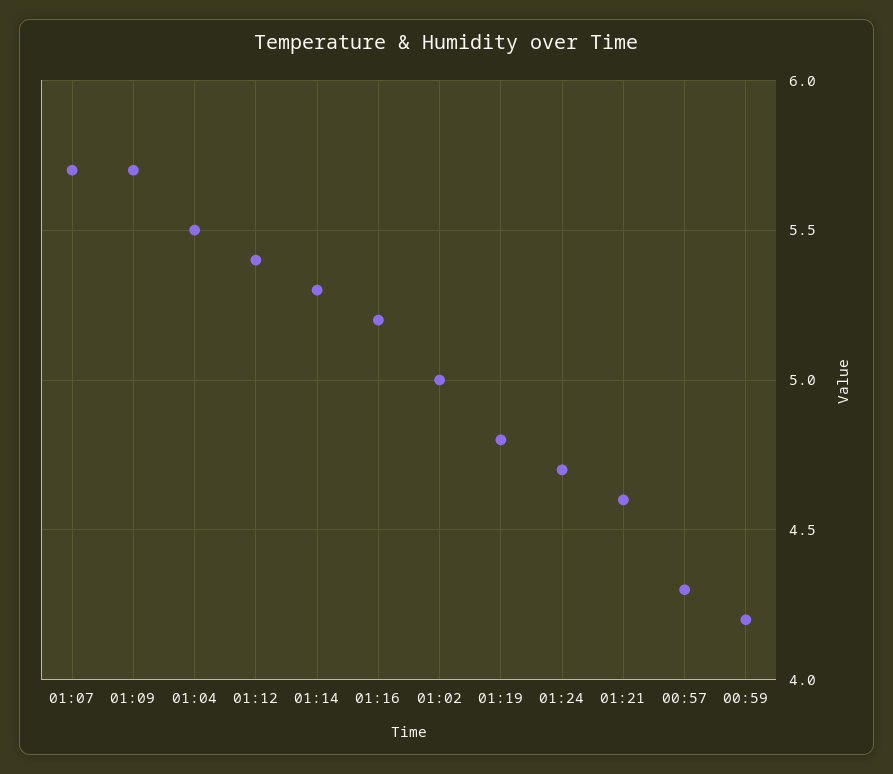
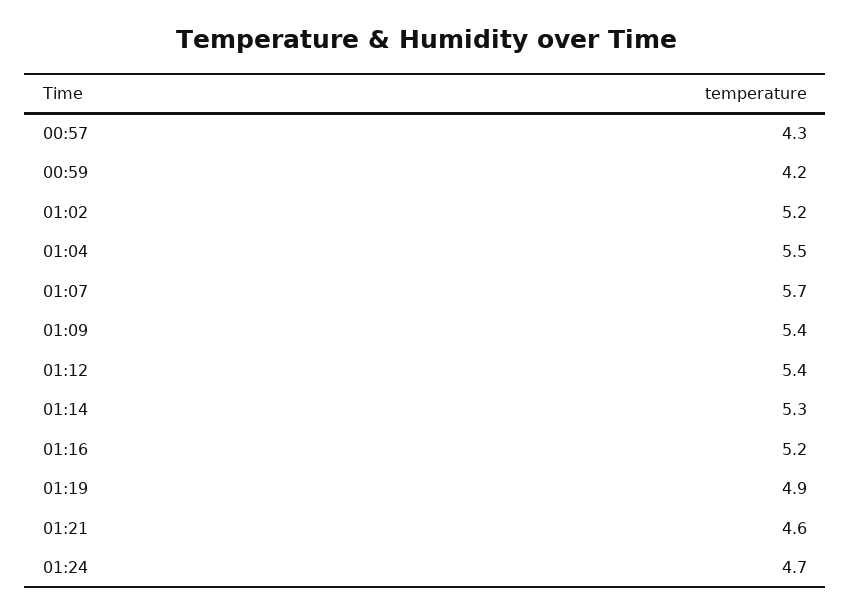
  {
    "01:07": 5.7,
-   "01:09": 5.7,
+   "01:09": 5.4,
    "01:04": 5.5,
    "01:12": 5.4,
    "01:14": 5.3,
    "01:16": 5.2,
-   "01:02": 5,
+   "01:02": 5.2,
-   "01:19": 4.8,
+   "01:19": 4.9,
    "01:24": 4.7,
    "01:21": 4.6,
    "00:57": 4.3,
    "00:59": 4.2
  }

